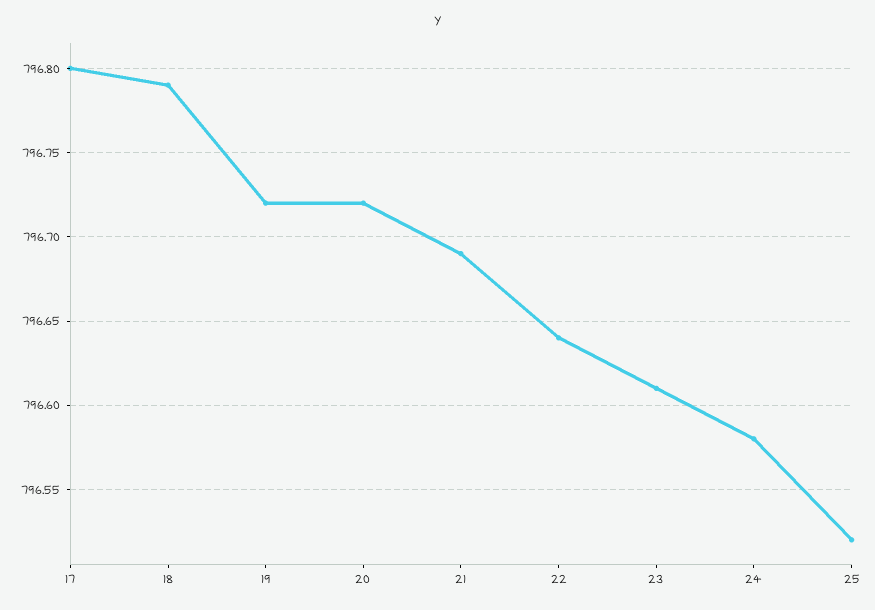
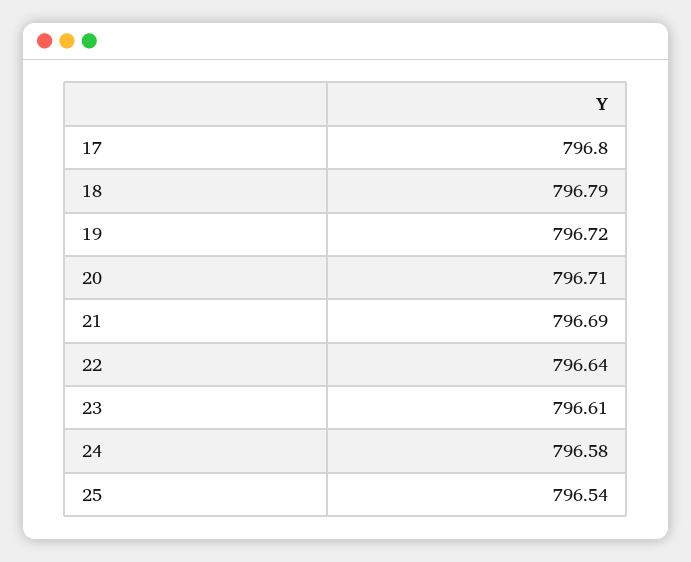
  {
    "17": 796.8,
    "18": 796.79,
    "19": 796.72,
-   "20": 796.72,
+   "20": 796.71,
    "21": 796.69,
    "22": 796.64,
    "23": 796.61,
    "24": 796.58,
-   "25": 796.52
+   "25": 796.54
  }

